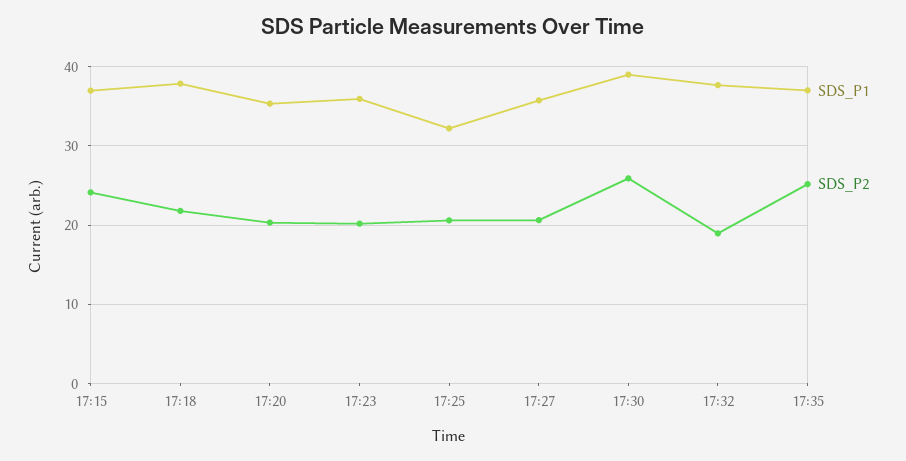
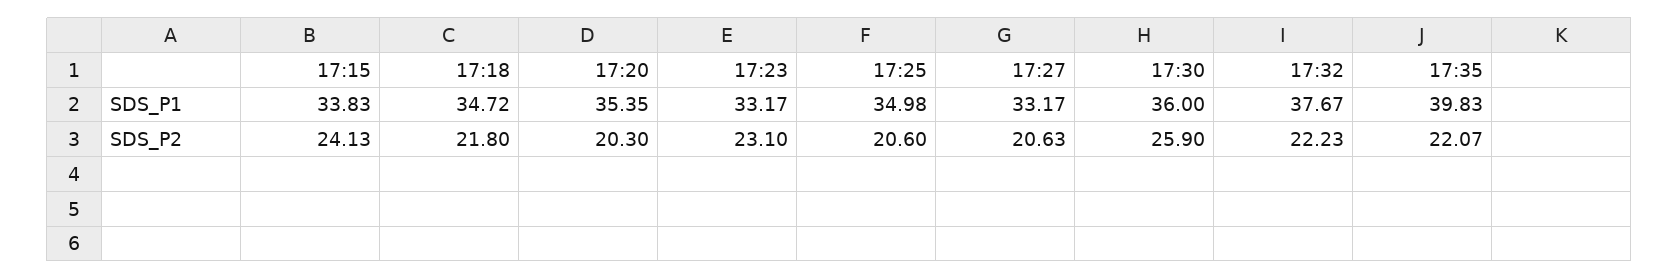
  {
    "SDS_P1": {
-     "17:15": 37,
+     "17:15": 33.83,
-     "17:18": 38,
+     "17:18": 34.72,
      "17:20": 35.35,
-     "17:23": 36,
+     "17:23": 33.17,
-     "17:25": 32,
+     "17:25": 34.98,
-     "17:27": 36,
+     "17:27": 33.17,
-     "17:30": 39,
+     "17:30": 36,
      "17:32": 37.67,
-     "17:35": 37
+     "17:35": 39.83
    },
    "SDS_P2": {
      "17:15": 24.13,
      "17:18": 21.8,
      "17:20": 20.3,
-     "17:23": 20,
+     "17:23": 23.1,
      "17:25": 20.6,
      "17:27": 20.63,
      "17:30": 25.9,
-     "17:32": 19,
+     "17:32": 22.23,
-     "17:35": 25
+     "17:35": 22.07
    }
  }

